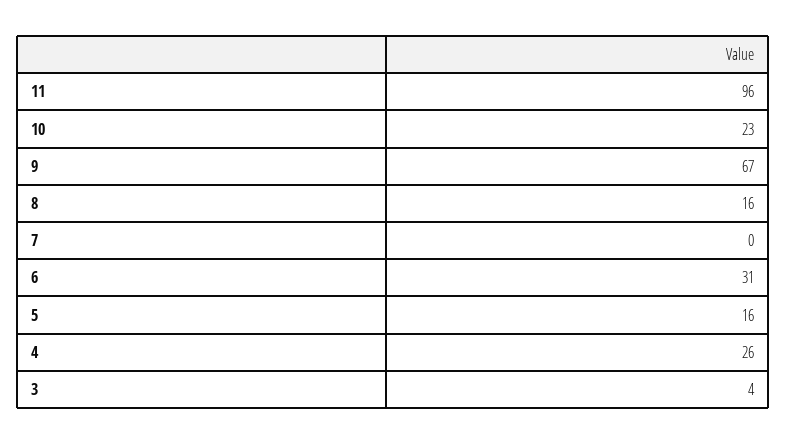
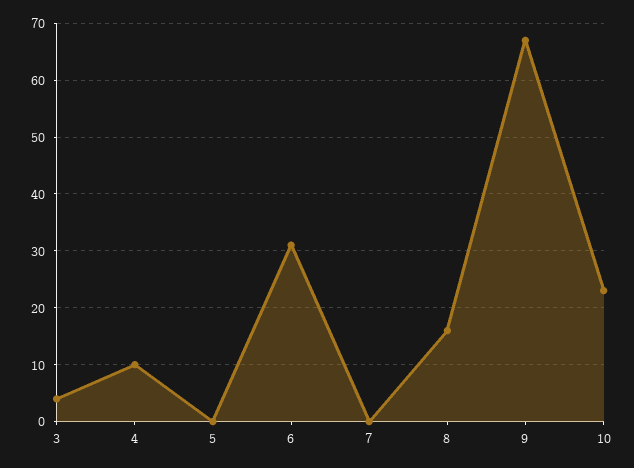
  {
-   "11": 96,
    "10": 23,
    "9": 67,
    "8": 16,
    "7": 0,
    "6": 31,
-   "5": 16,
+   "5": 0,
-   "4": 26,
+   "4": 10,
    "3": 4
  }

